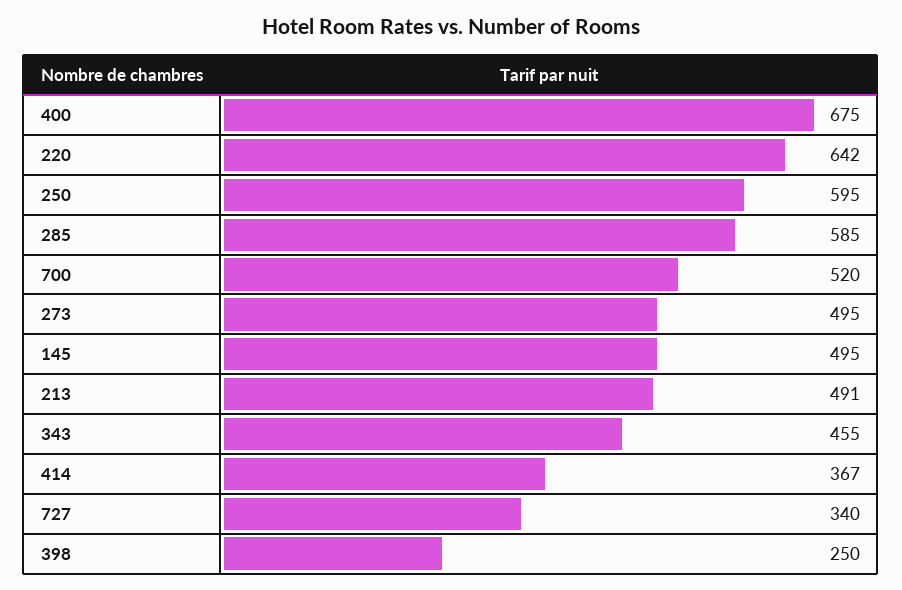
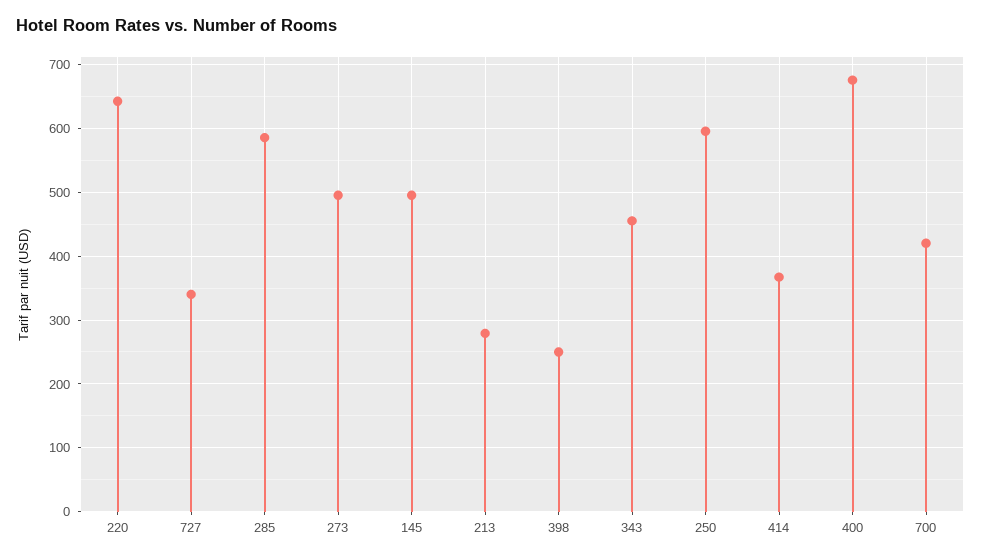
  {
    "400": 675,
    "220": 642,
    "250": 595,
    "285": 585,
-   "700": 520,
+   "700": 420,
    "273": 495,
    "145": 495,
-   "213": 491,
+   "213": 280,
    "343": 455,
    "414": 367,
    "727": 340,
    "398": 250
  }

